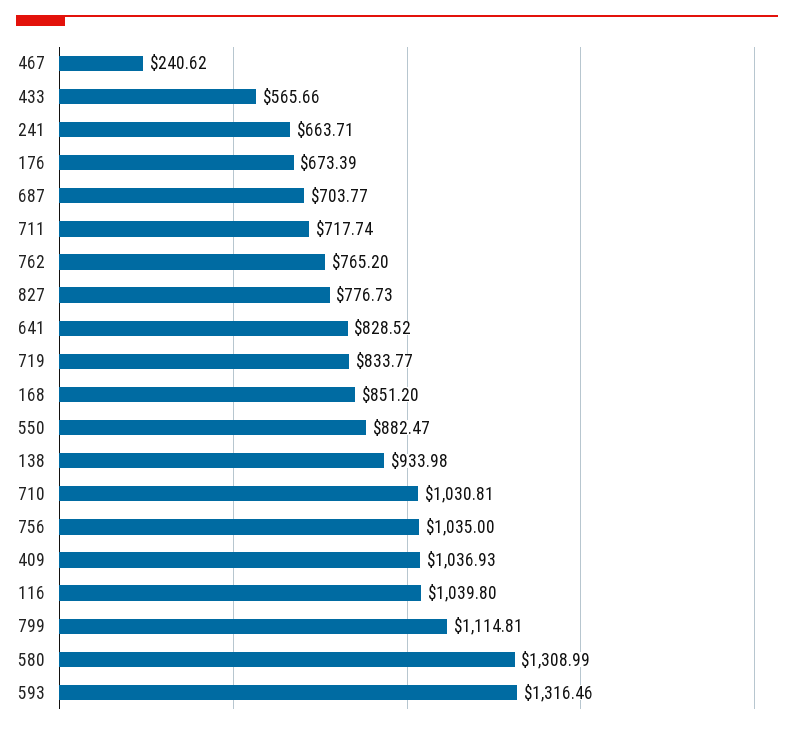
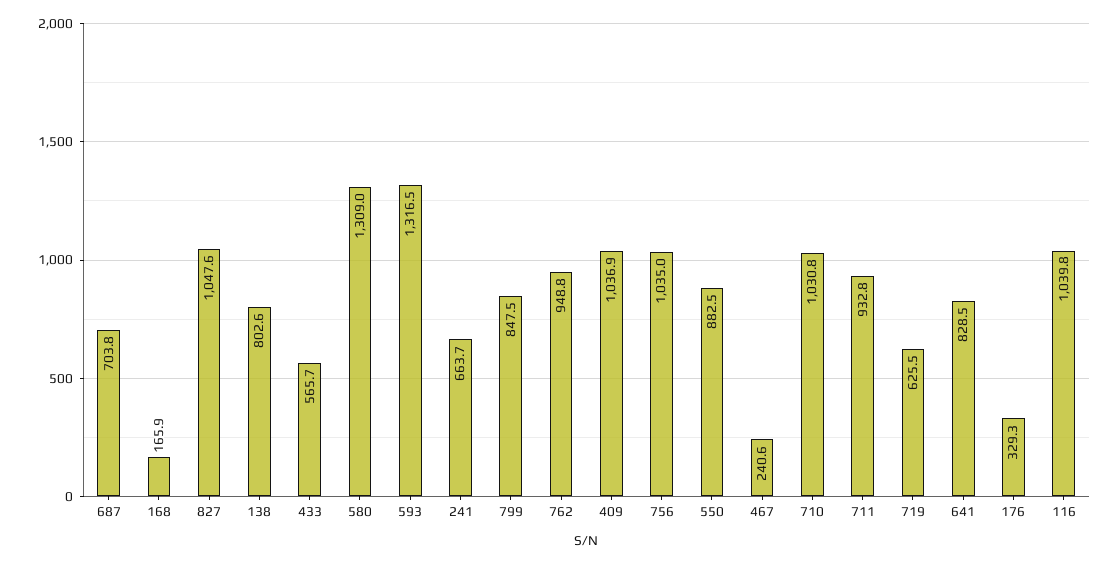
  {
    "467": 240.62,
    "433": 565.66,
    "241": 663.71,
-   "176": 673.39,
+   "176": 329.3,
    "687": 703.77,
-   "711": 717.74,
+   "711": 932.8,
-   "762": 765.2,
+   "762": 948.8,
-   "827": 776.73,
+   "827": 1047.6,
    "641": 828.52,
-   "719": 833.77,
+   "719": 625.5,
-   "168": 851.2,
+   "168": 165.9,
    "550": 882.47,
-   "138": 933.98,
+   "138": 802.6,
    "710": 1030.81,
    "756": 1035,
    "409": 1036.93,
    "116": 1039.8,
-   "799": 1114.81,
+   "799": 847.5,
    "580": 1308.99,
    "593": 1316.46
  }

